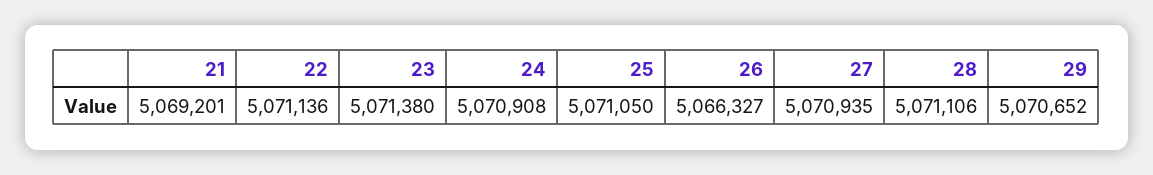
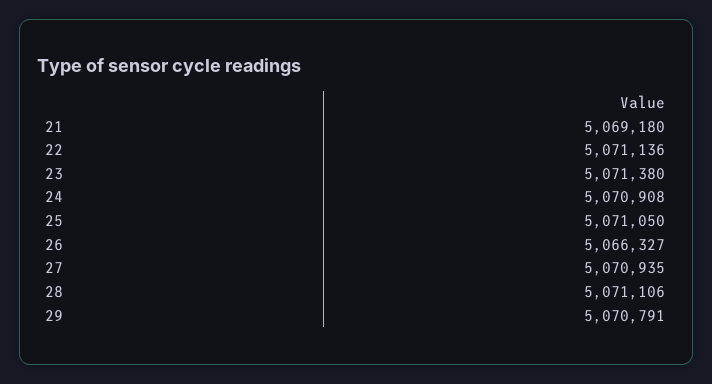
  {
-   "21": 5069201,
+   "21": 5069180,
    "22": 5071136,
    "23": 5071380,
    "24": 5070908,
    "25": 5071050,
    "26": 5066327,
    "27": 5070935,
    "28": 5071106,
-   "29": 5070652
+   "29": 5070791
  }

